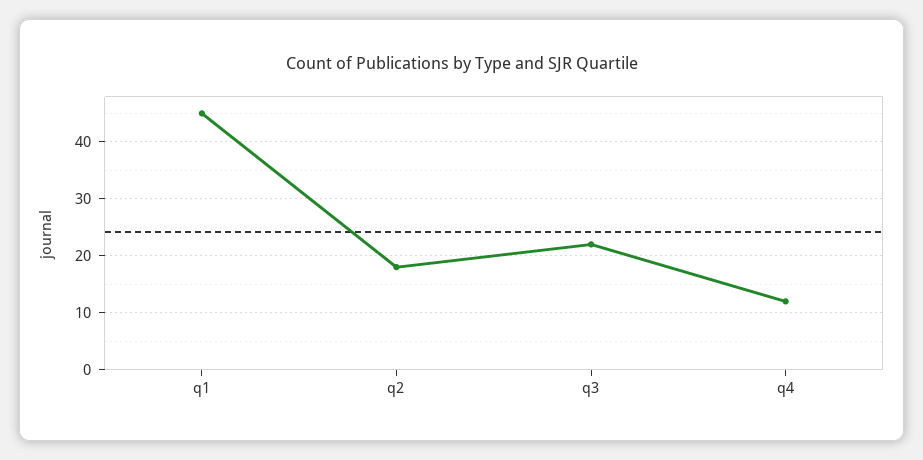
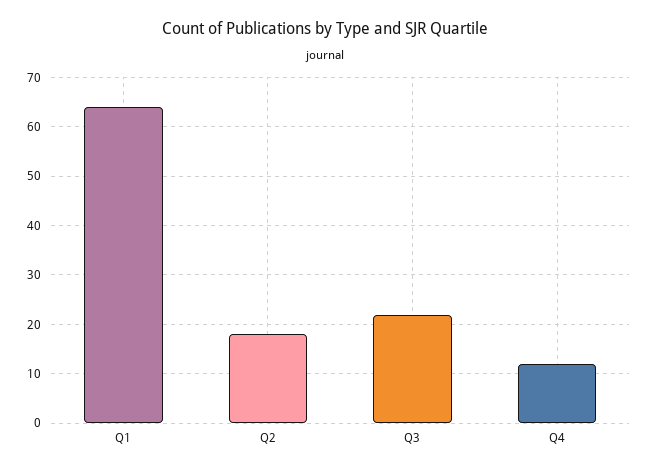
  {
-   "q1": 45,
+   "q1": 65,
    "q2": 20,
    "q3": 20,
    "q4": 10
  }

